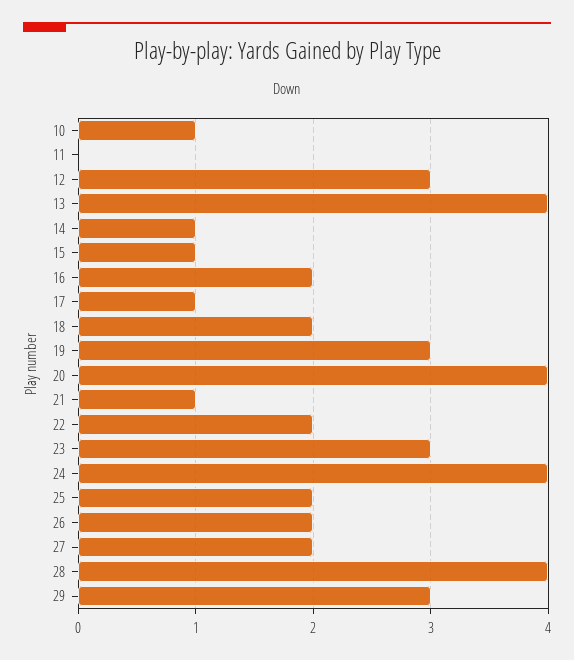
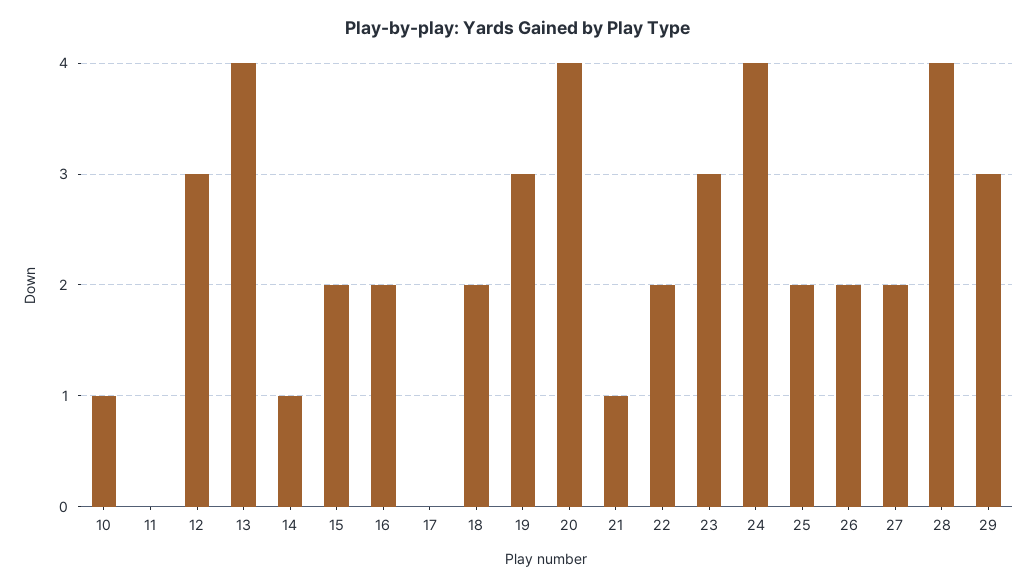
  {
    "10": 1,
    "11": 0,
    "12": 3,
    "13": 4,
    "14": 1,
-   "15": 1,
+   "15": 2,
    "16": 2,
-   "17": 1,
+   "17": 0,
    "18": 2,
    "19": 3,
    "20": 4,
    "21": 1,
    "22": 2,
    "23": 3,
    "24": 4,
    "25": 2,
    "26": 2,
    "27": 2,
    "28": 4,
    "29": 3
  }

